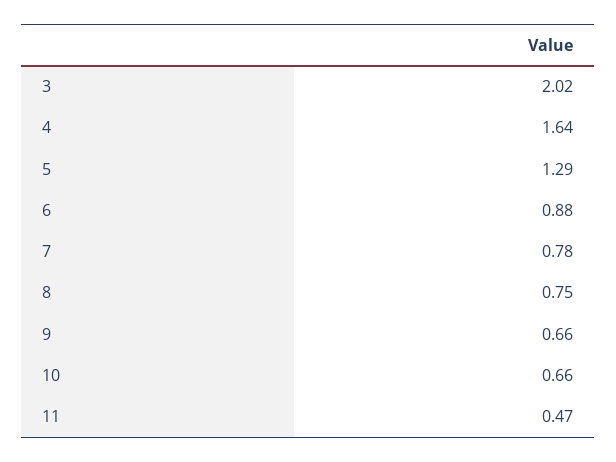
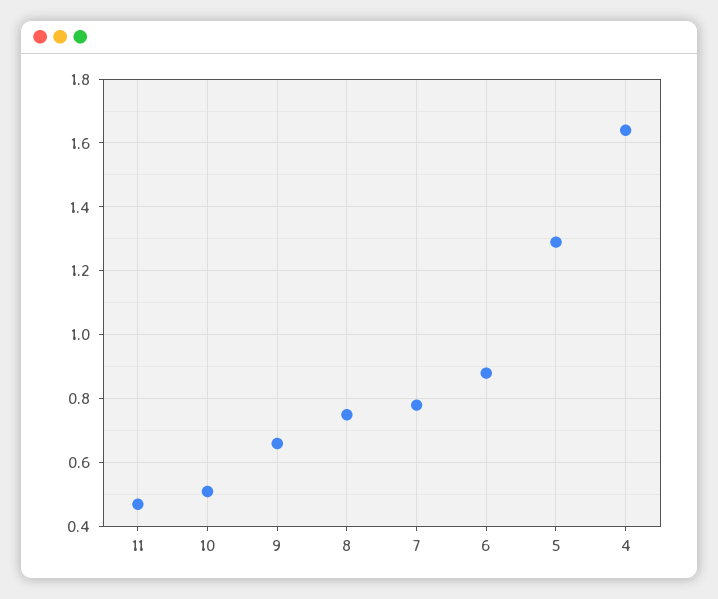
  {
-   "3": 2.02,
    "4": 1.64,
    "5": 1.29,
    "6": 0.88,
    "7": 0.78,
    "8": 0.75,
    "9": 0.66,
-   "10": 0.66,
+   "10": 0.5,
    "11": 0.47
  }

